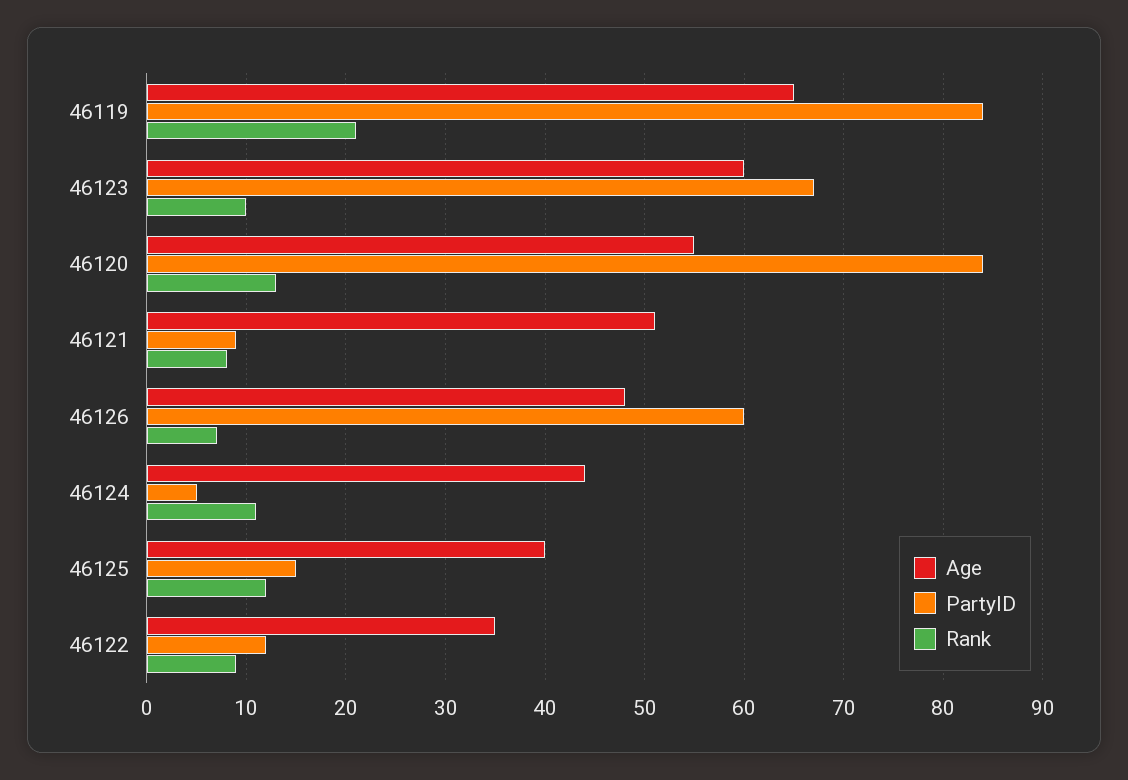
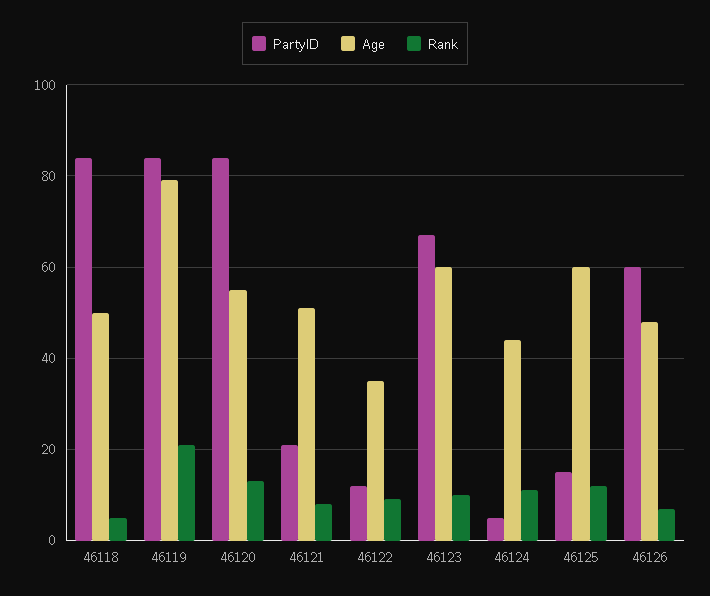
  {
    "Age": {
-     "46119": 65,
+     "46119": 80,
      "46123": 60,
      "46120": 55,
      "46121": 51,
      "46126": 48,
      "46124": 44,
-     "46125": 40,
+     "46125": 60,
-     "46122": 35
+     "46122": 35,
+     "46118": 50
    },
    "PartyID": {
      "46119": 84,
      "46123": 67,
      "46120": 84,
-     "46121": 9,
+     "46121": 20,
      "46126": 60,
      "46124": 5,
      "46125": 15,
-     "46122": 12
+     "46122": 12,
+     "46118": 85
    },
    "Rank": {
      "46119": 21,
      "46123": 10,
      "46120": 13,
      "46121": 8,
      "46126": 7,
      "46124": 11,
      "46125": 12,
-     "46122": 9
+     "46122": 9,
+     "46118": 5
    }
  }

